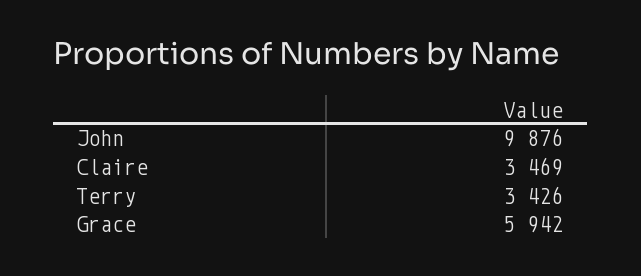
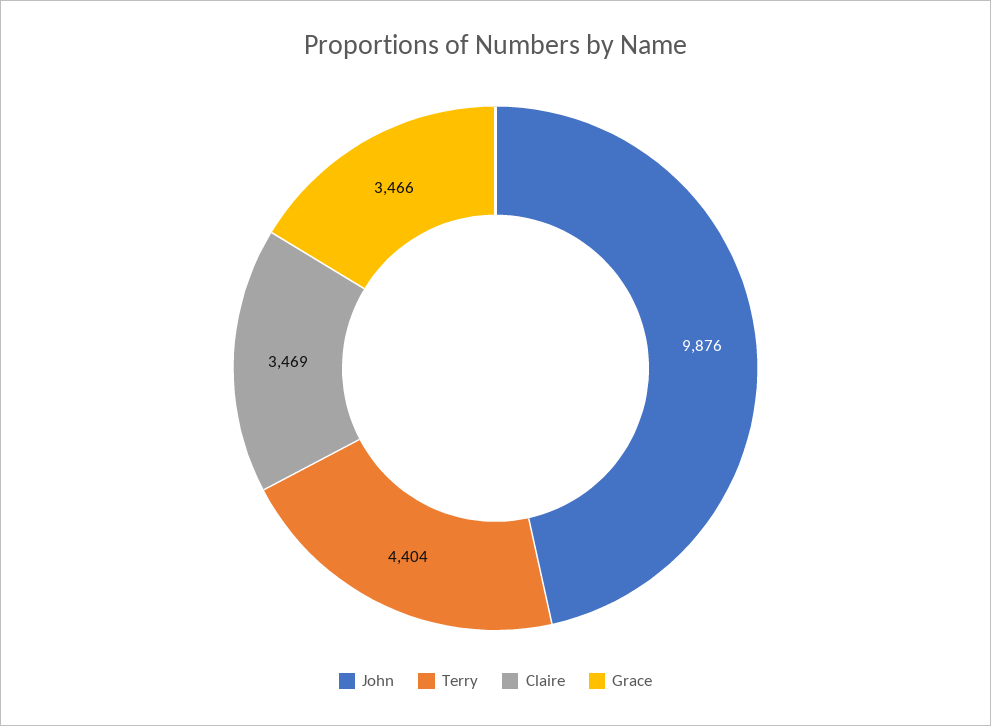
  {
    "John": 9876,
    "Claire": 3469,
-   "Terry": 3426,
+   "Terry": 4404,
-   "Grace": 5942
+   "Grace": 3466
  }

